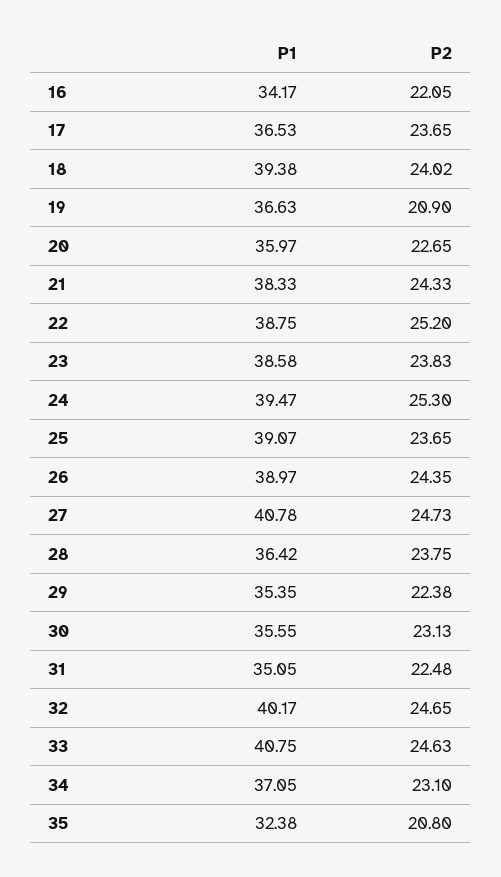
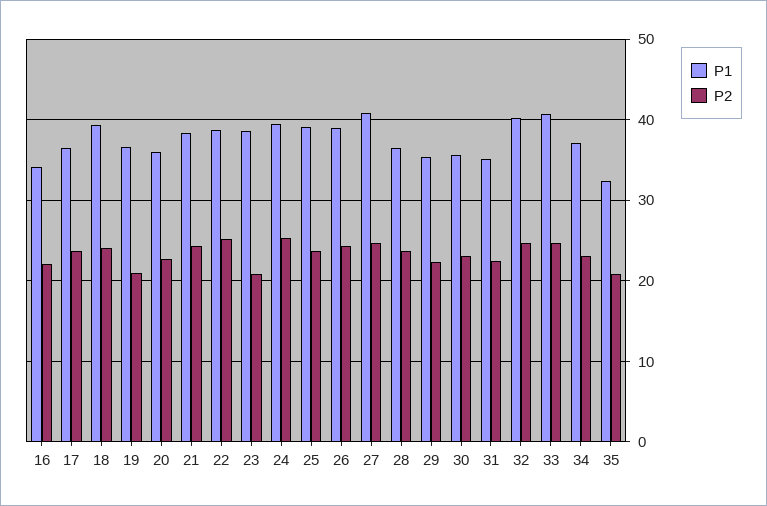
  {
    "P1": {
      "16": 34.17,
      "17": 36.53,
      "18": 39.38,
      "19": 36.63,
      "20": 35.97,
      "21": 38.33,
      "22": 38.75,
      "23": 38.58,
      "24": 39.47,
      "25": 39.07,
      "26": 38.97,
      "27": 40.78,
      "28": 36.42,
      "29": 35.35,
      "30": 35.55,
      "31": 35.05,
      "32": 40.17,
      "33": 40.75,
      "34": 37.05,
      "35": 32.38
    },
    "P2": {
      "16": 22.05,
      "17": 23.65,
      "18": 24.02,
      "19": 20.9,
      "20": 22.65,
      "21": 24.33,
      "22": 25.2,
-     "23": 23.83,
+     "23": 21,
      "24": 25.3,
      "25": 23.65,
      "26": 24.35,
      "27": 24.73,
      "28": 23.75,
      "29": 22.38,
      "30": 23.13,
      "31": 22.48,
      "32": 24.65,
      "33": 24.63,
      "34": 23.1,
      "35": 20.8
    }
  }

